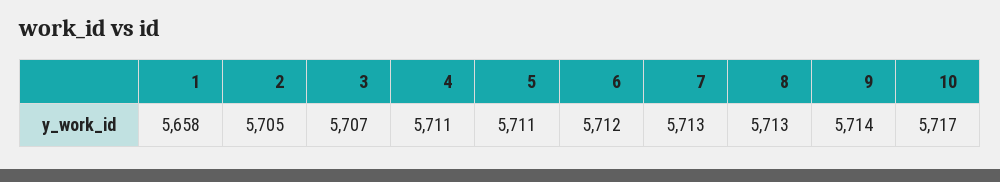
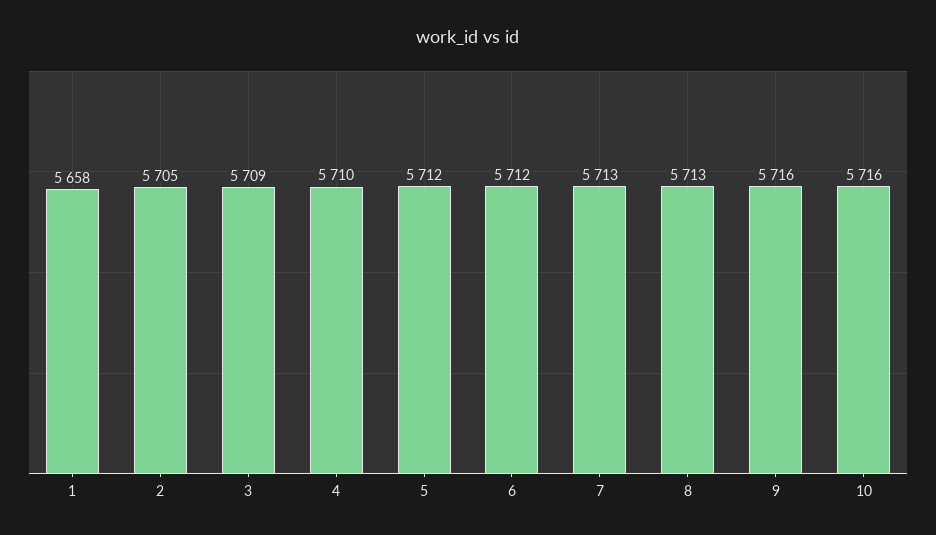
  {
    "1": 5658,
    "2": 5705,
-   "3": 5707,
+   "3": 5709,
-   "4": 5711,
+   "4": 5710,
-   "5": 5711,
+   "5": 5712,
    "6": 5712,
    "7": 5713,
    "8": 5713,
-   "9": 5714,
+   "9": 5716,
-   "10": 5717
+   "10": 5716
  }

